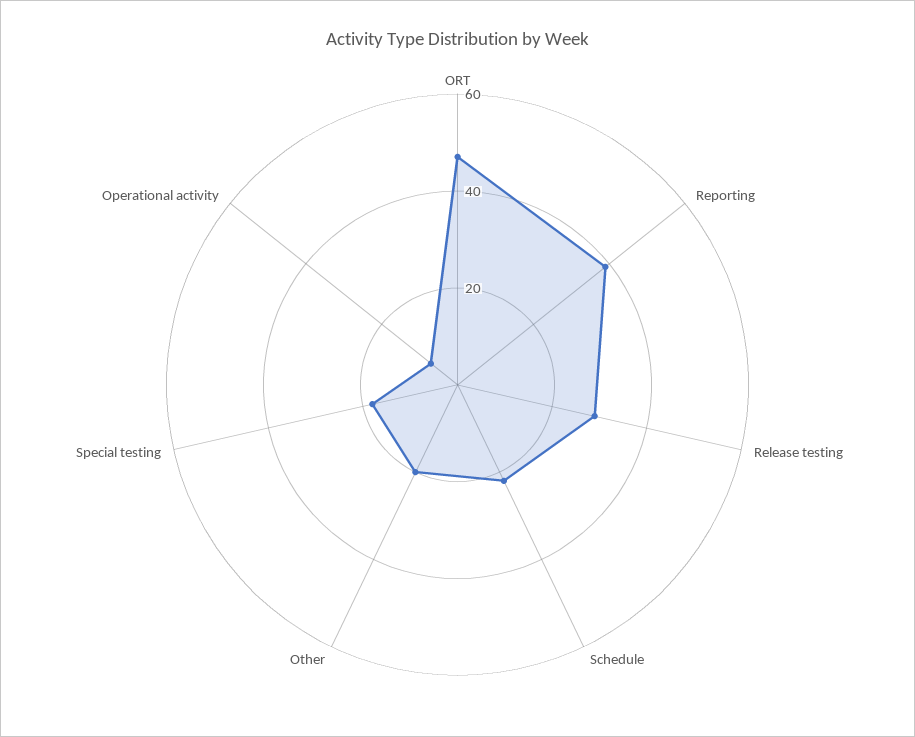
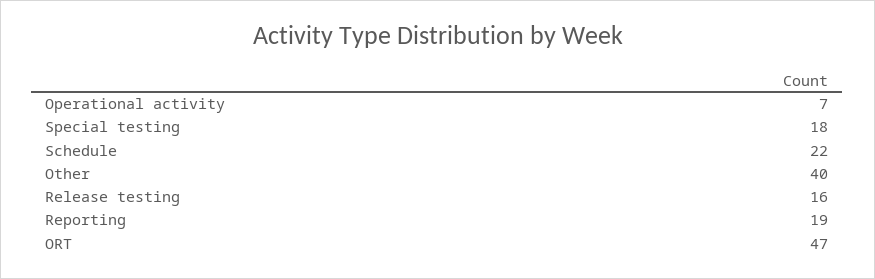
  {
    "ORT": 47,
-   "Reporting": 40,
+   "Reporting": 19,
-   "Release testing": 30,
+   "Release testing": 16,
    "Schedule": 22,
-   "Other": 20,
+   "Other": 40,
    "Special testing": 18,
    "Operational activity": 7
  }

